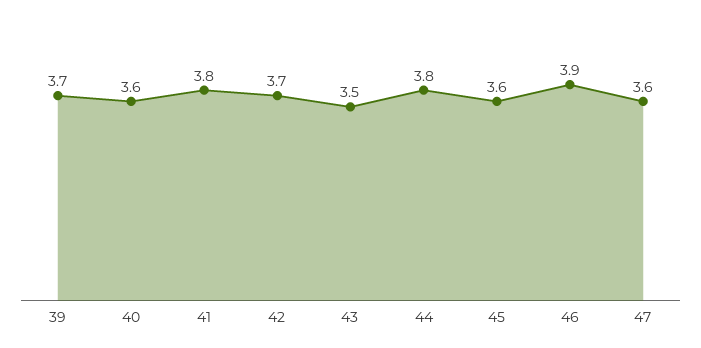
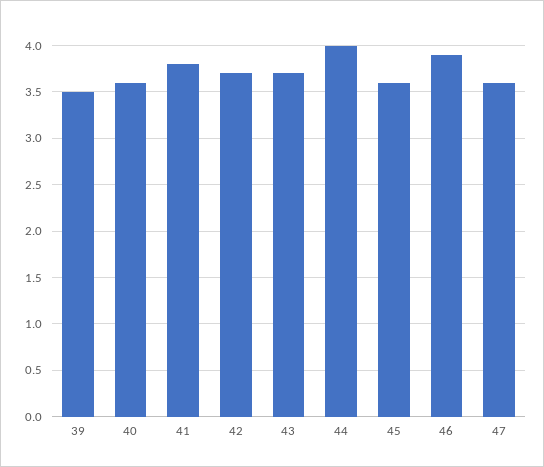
  {
-   "39": 3.7,
+   "39": 3.5,
    "40": 3.6,
    "41": 3.8,
    "42": 3.7,
-   "43": 3.5,
+   "43": 3.7,
-   "44": 3.8,
+   "44": 4,
    "45": 3.6,
    "46": 3.9,
    "47": 3.6
  }

